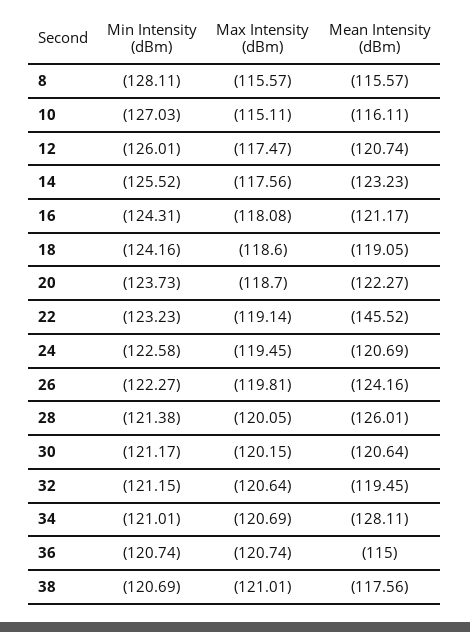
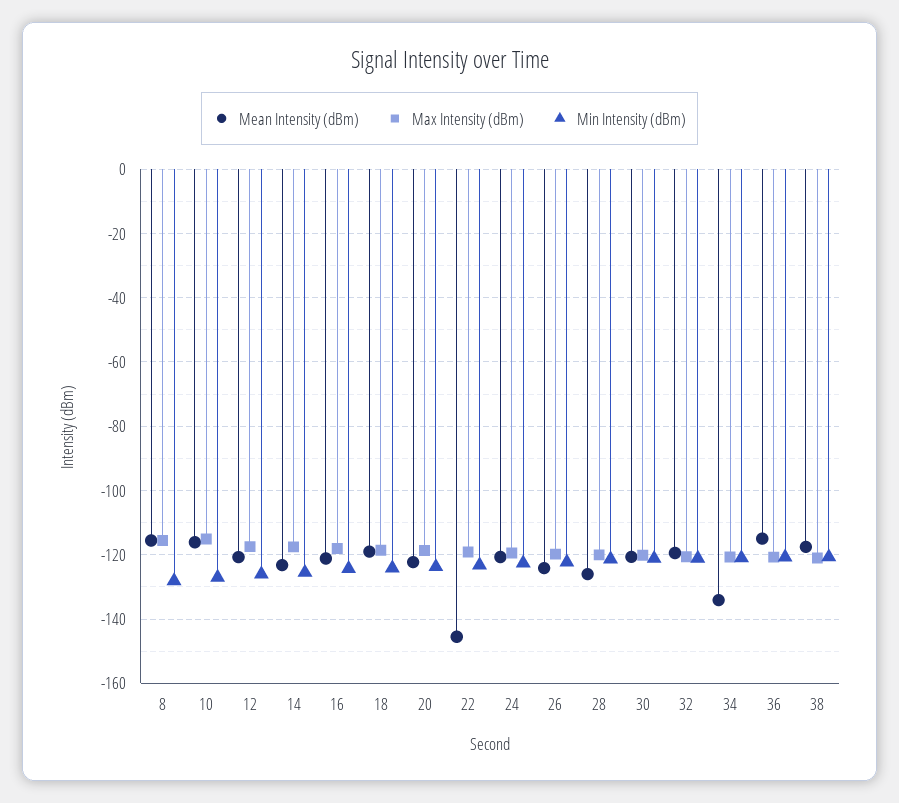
  {
    "Min Intensity (dBm)": {
      "8": -128.11,
      "10": -127.03,
      "12": -126.01,
      "14": -125.52,
      "16": -124.31,
      "18": -124.16,
      "20": -123.73,
      "22": -123.23,
      "24": -122.58,
      "26": -122.27,
      "28": -121.38,
      "30": -121.17,
      "32": -121.15,
      "34": -121.01,
      "36": -120.74,
      "38": -120.69
    },
    "Max Intensity (dBm)": {
      "8": -115.57,
      "10": -115.11,
      "12": -117.47,
      "14": -117.56,
      "16": -118.08,
      "18": -118.6,
      "20": -118.7,
      "22": -119.14,
      "24": -119.45,
      "26": -119.81,
      "28": -120.05,
      "30": -120.15,
      "32": -120.64,
      "34": -120.69,
      "36": -120.74,
      "38": -121.01
    },
    "Mean Intensity (dBm)": {
      "8": -115.57,
      "10": -116.11,
      "12": -120.74,
      "14": -123.23,
      "16": -121.17,
      "18": -119.05,
      "20": -122.27,
      "22": -145.52,
      "24": -120.69,
      "26": -124.16,
      "28": -126.01,
      "30": -120.64,
      "32": -119.45,
-     "34": -128.11,
+     "34": -134,
      "36": -115,
      "38": -117.56
    }
  }

